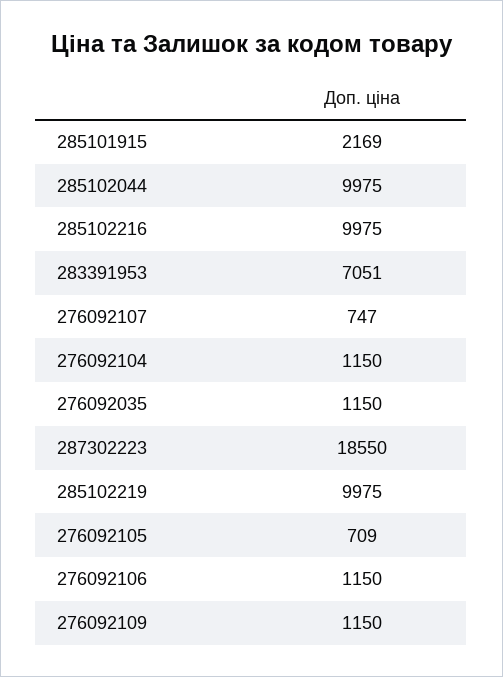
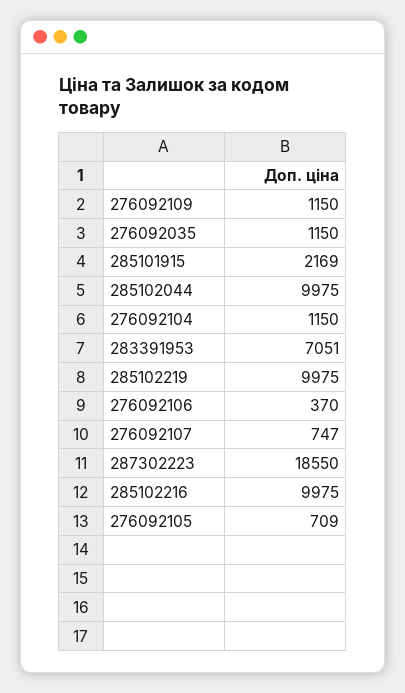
  {
    "285101915": 2169,
    "285102044": 9975,
    "285102216": 9975,
    "283391953": 7051,
    "276092107": 747,
    "276092104": 1150,
    "276092035": 1150,
    "287302223": 18550,
    "285102219": 9975,
    "276092105": 709,
-   "276092106": 1150,
+   "276092106": 370,
    "276092109": 1150
  }

